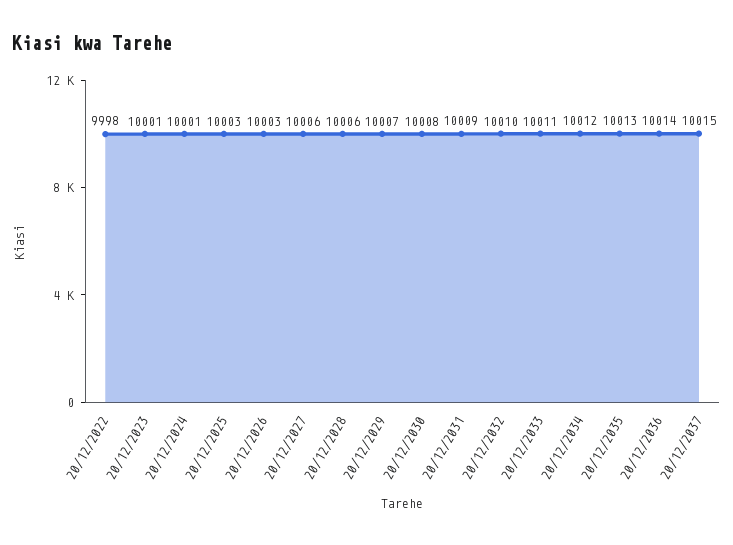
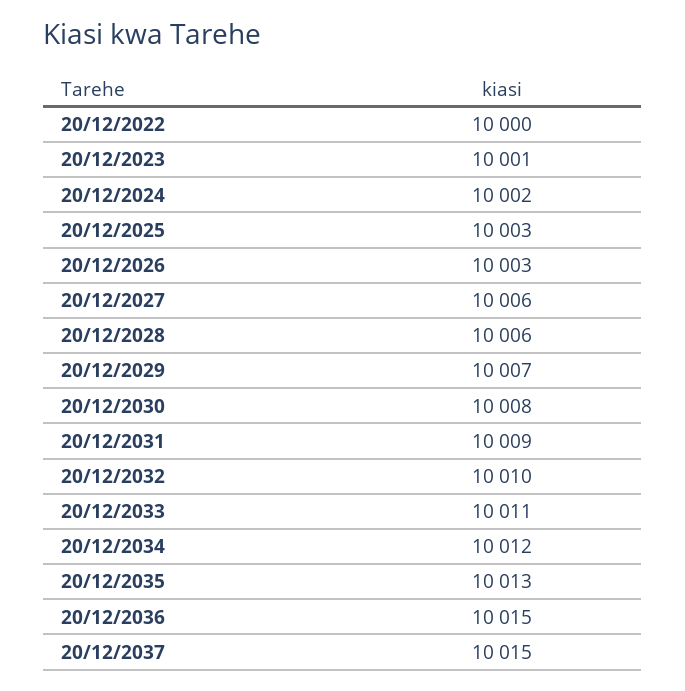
  {
-   "20/12/2022": 9998,
+   "20/12/2022": 10000,
    "20/12/2023": 10001,
-   "20/12/2024": 10001,
+   "20/12/2024": 10002,
    "20/12/2025": 10003,
    "20/12/2026": 10003,
    "20/12/2027": 10006,
    "20/12/2028": 10006,
    "20/12/2029": 10007,
    "20/12/2030": 10008,
    "20/12/2031": 10009,
    "20/12/2032": 10010,
    "20/12/2033": 10011,
    "20/12/2034": 10012,
    "20/12/2035": 10013,
-   "20/12/2036": 10014,
+   "20/12/2036": 10015,
    "20/12/2037": 10015
  }

